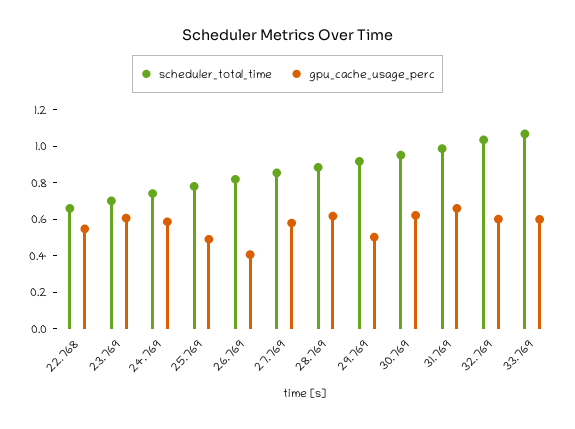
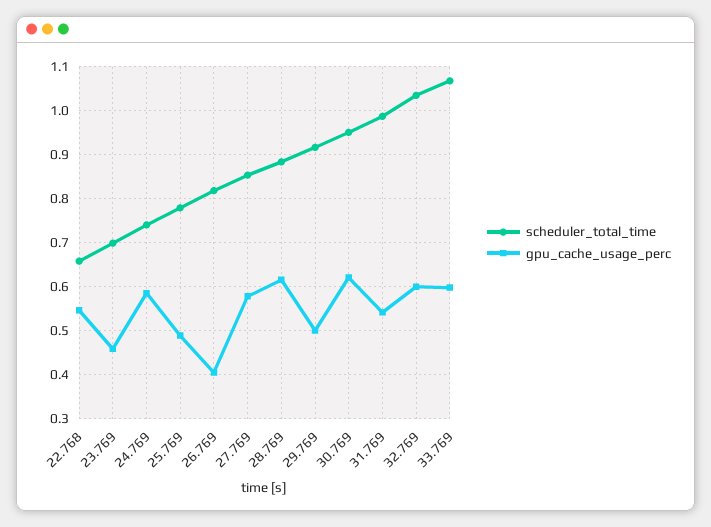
  {
    "scheduler_total_time": {
      "22.768": 0.66,
      "23.769": 0.7,
      "24.769": 0.74,
      "25.769": 0.78,
      "26.769": 0.82,
      "27.769": 0.86,
      "28.769": 0.88,
      "29.769": 0.92,
      "30.769": 0.96,
      "31.769": 0.98,
      "32.769": 1.04,
      "33.769": 1.06
    },
    "gpu_cache_usage_perc": {
      "22.768": 0.54,
-     "23.769": 0.6,
+     "23.769": 0.46,
      "24.769": 0.58,
      "25.769": 0.48,
      "26.769": 0.4,
      "27.769": 0.58,
      "28.769": 0.62,
      "29.769": 0.5,
      "30.769": 0.62,
-     "31.769": 0.65,
+     "31.769": 0.54,
      "32.769": 0.6,
      "33.769": 0.6
    }
  }

